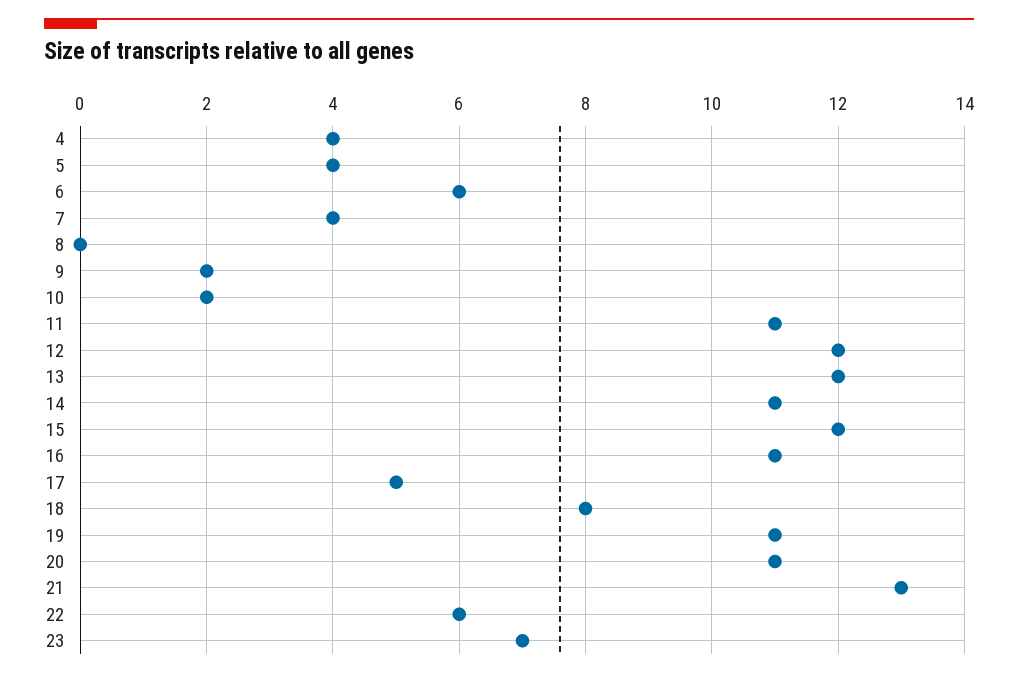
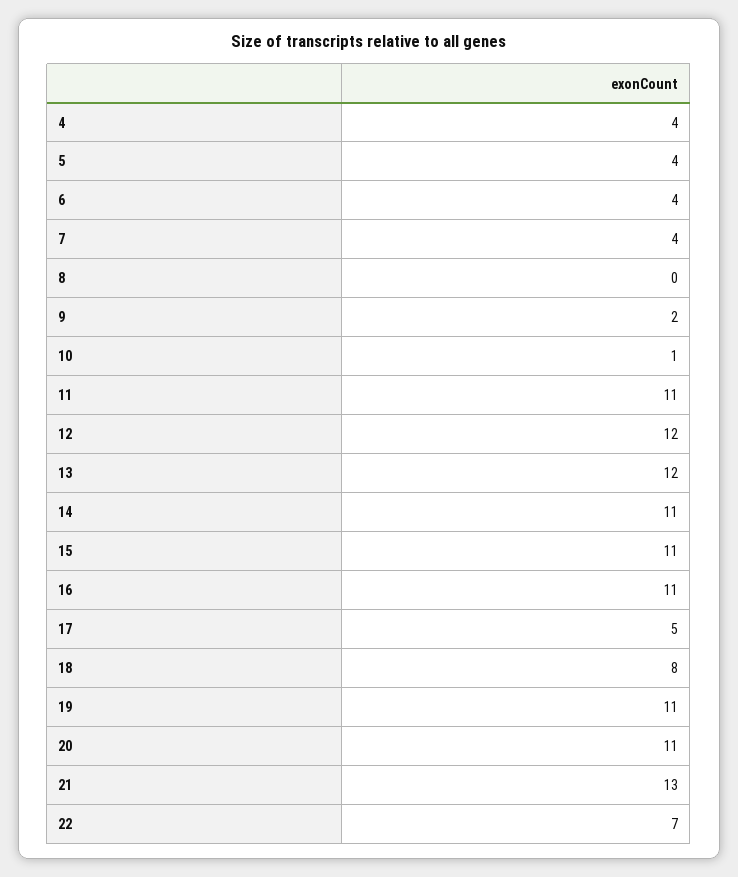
  {
    "4": 4,
    "5": 4,
-   "6": 6,
+   "6": 4,
    "7": 4,
    "8": 0,
    "9": 2,
-   "10": 2,
+   "10": 1,
    "11": 11,
    "12": 12,
    "13": 12,
    "14": 11,
-   "15": 12,
+   "15": 11,
    "16": 11,
    "17": 5,
    "18": 8,
    "19": 11,
    "20": 11,
    "21": 13,
-   "22": 6,
+   "22": 7
-   "23": 7
  }

